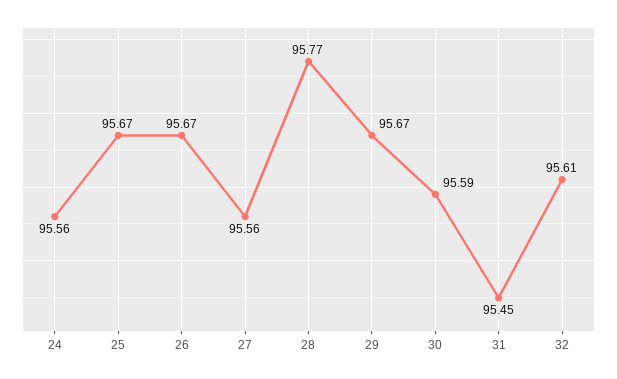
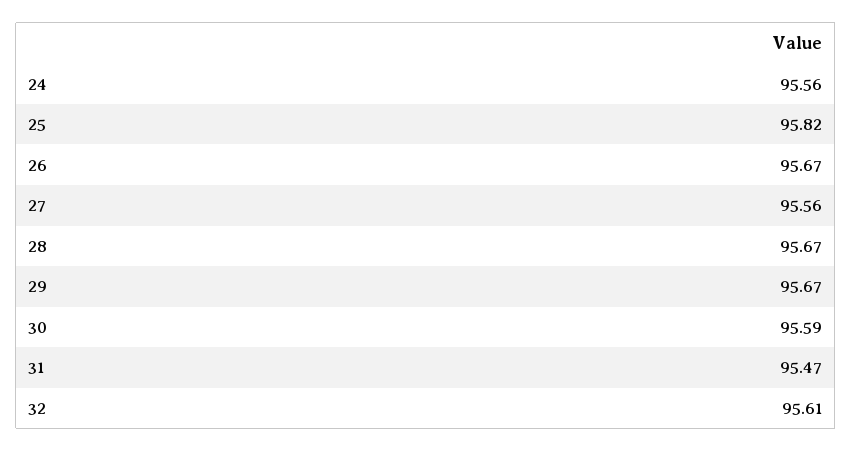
  {
    "24": 95.56,
-   "25": 95.67,
+   "25": 95.82,
    "26": 95.67,
    "27": 95.56,
-   "28": 95.77,
+   "28": 95.67,
    "29": 95.67,
    "30": 95.59,
-   "31": 95.45,
+   "31": 95.47,
    "32": 95.61
  }

